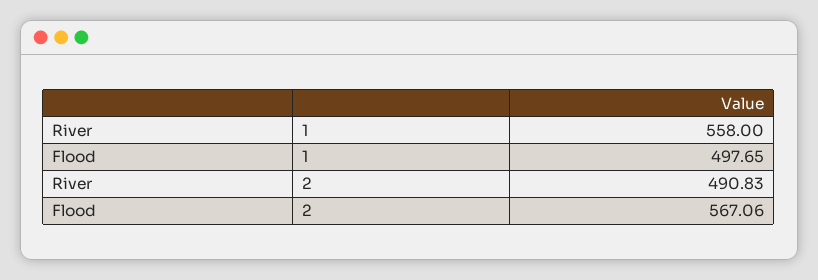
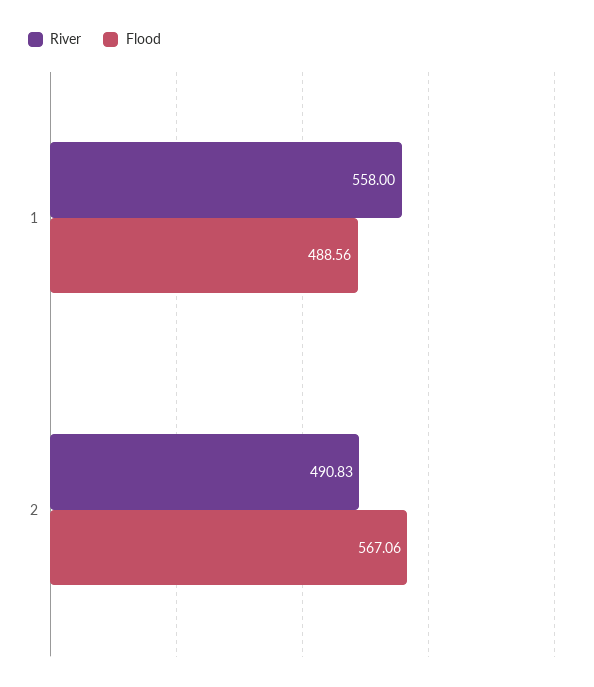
  {
    "River": {
      "1": 558,
      "2": 490.83
    },
    "Flood": {
-     "1": 497.65,
+     "1": 488.56,
      "2": 567.06
    }
  }

